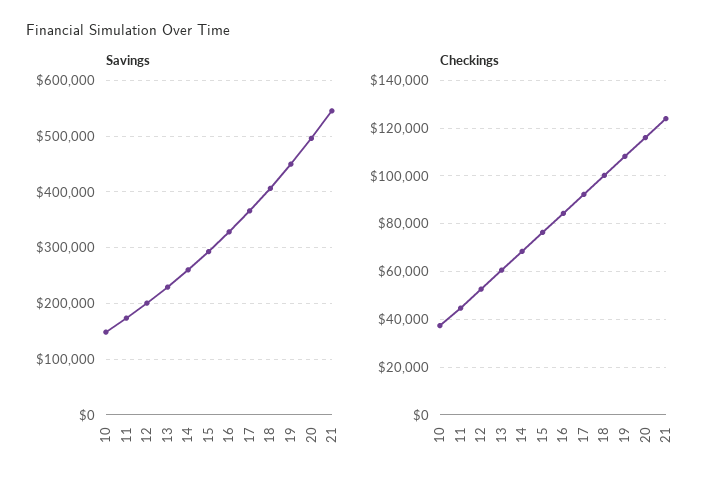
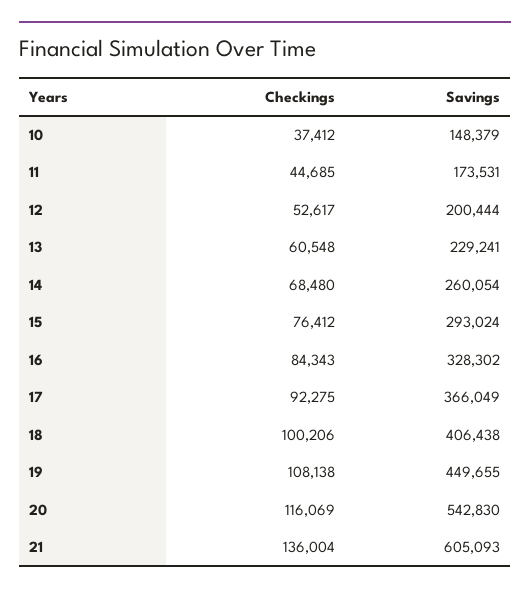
  {
    "Savings": {
      "10": 148379,
      "11": 173531,
      "12": 200444,
      "13": 229241,
      "14": 260054,
      "15": 293024,
      "16": 328302,
      "17": 366049,
      "18": 406438,
      "19": 449655,
-     "20": 500000,
+     "20": 542830,
-     "21": 540000
+     "21": 605093
    },
    "Checkings": {
      "10": 37412,
      "11": 44685,
      "12": 52617,
      "13": 60548,
      "14": 68480,
      "15": 76412,
      "16": 84343,
      "17": 92275,
      "18": 100206,
      "19": 108138,
      "20": 116069,
-     "21": 125000
+     "21": 136004
    }
  }

